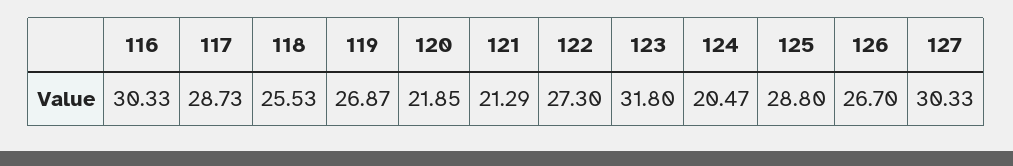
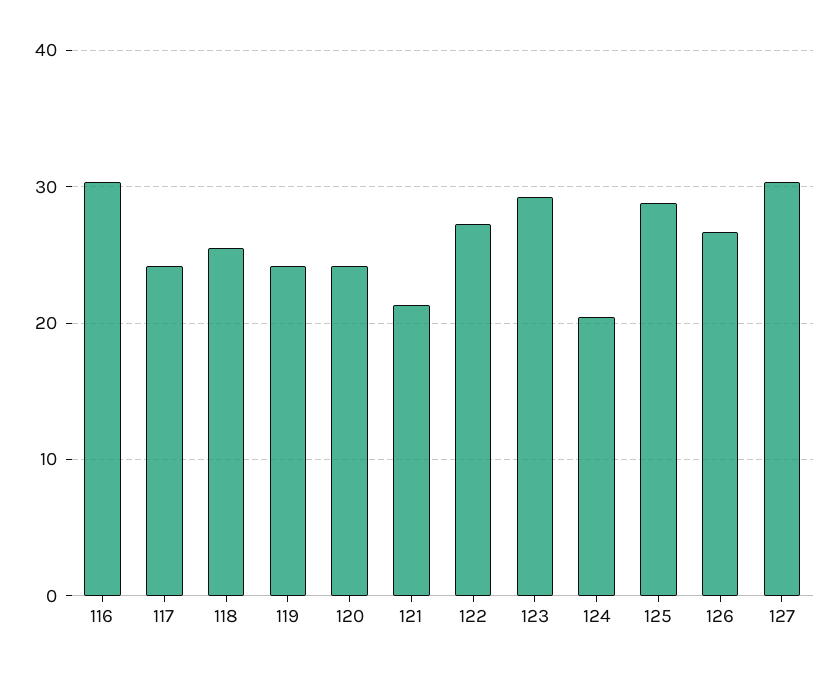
  {
    "116": 30.33,
-   "117": 28.73,
+   "117": 24,
    "118": 25.53,
-   "119": 26.87,
+   "119": 24,
-   "120": 21.85,
+   "120": 24,
    "121": 21.29,
    "122": 27.3,
-   "123": 31.8,
+   "123": 29,
    "124": 20.47,
    "125": 28.8,
    "126": 26.7,
    "127": 30.33
  }

